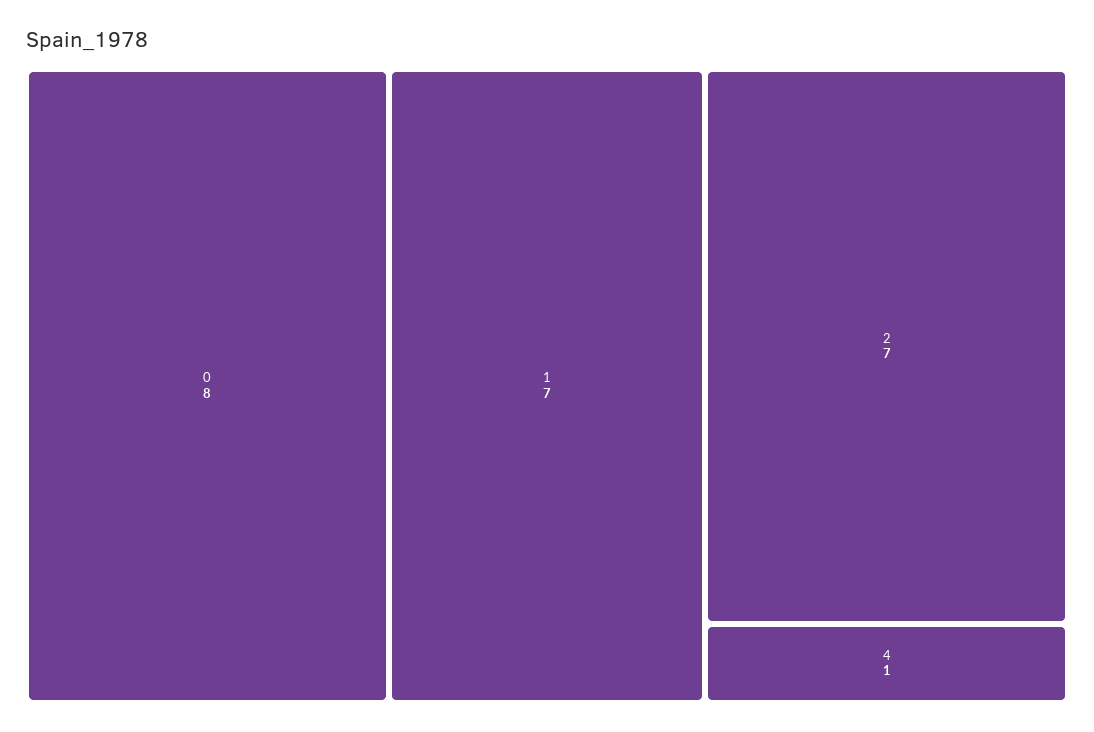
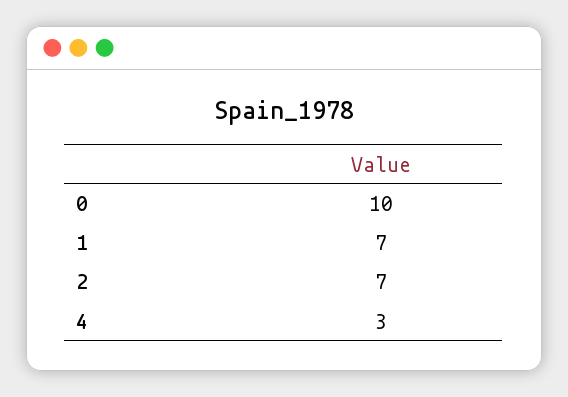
  {
-   "0": 8,
+   "0": 10,
    "1": 7,
    "2": 7,
-   "4": 1
+   "4": 3
  }

